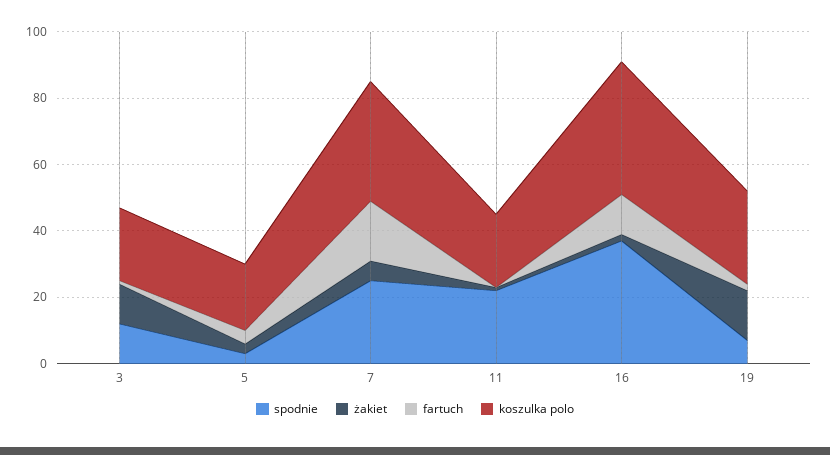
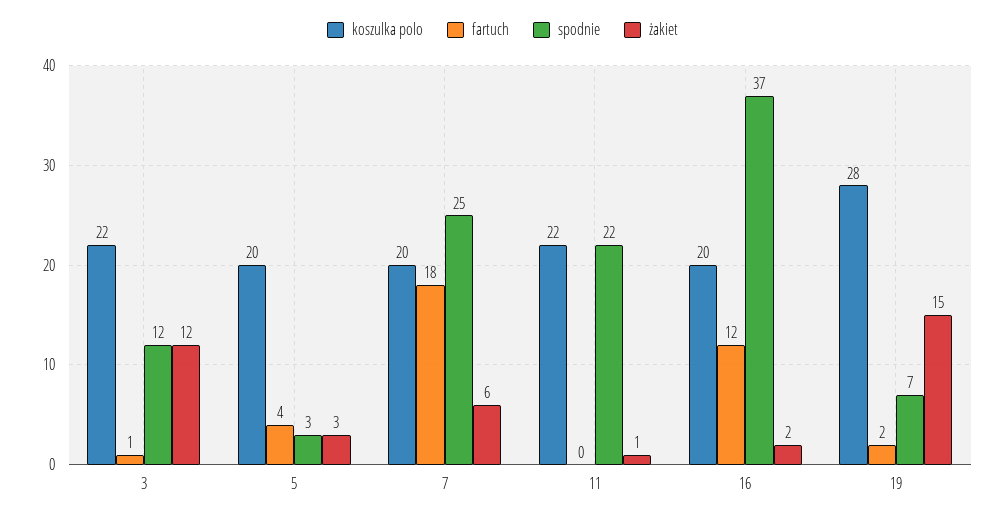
  {
    "spodnie": {
      "3": 12,
      "5": 3,
      "7": 25,
      "11": 22,
      "16": 37,
      "19": 7
    },
    "żakiet": {
      "3": 12,
      "5": 3,
      "7": 6,
      "11": 1,
      "16": 2,
      "19": 15
    },
    "fartuch": {
      "3": 1,
      "5": 4,
      "7": 18,
      "11": 0,
      "16": 12,
      "19": 2
    },
    "koszulka polo": {
      "3": 22,
      "5": 20,
-     "7": 35,
+     "7": 20,
      "11": 22,
-     "16": 40,
+     "16": 20,
      "19": 28
    }
  }

